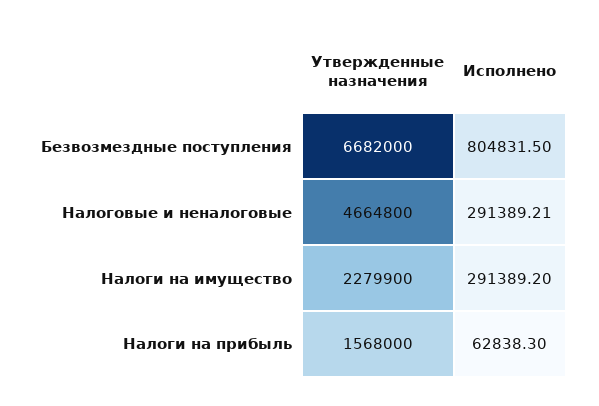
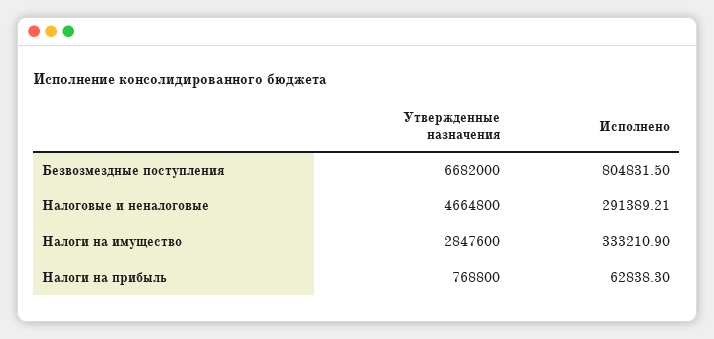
  {
    "Утвержденные назначения": {
      "Безвозмездные поступления": 6682000,
      "Налоговые и неналоговые": 4664800,
-     "Налоги на имущество": 2279900,
+     "Налоги на имущество": 2847600,
-     "Налоги на прибыль": 1568000
+     "Налоги на прибыль": 768800
    },
    "Исполнено": {
      "Безвозмездные поступления": 804831.5,
      "Налоговые и неналоговые": 291389.21,
-     "Налоги на имущество": 291389.2,
+     "Налоги на имущество": 333210.9,
      "Налоги на прибыль": 62838.3
    }
  }

